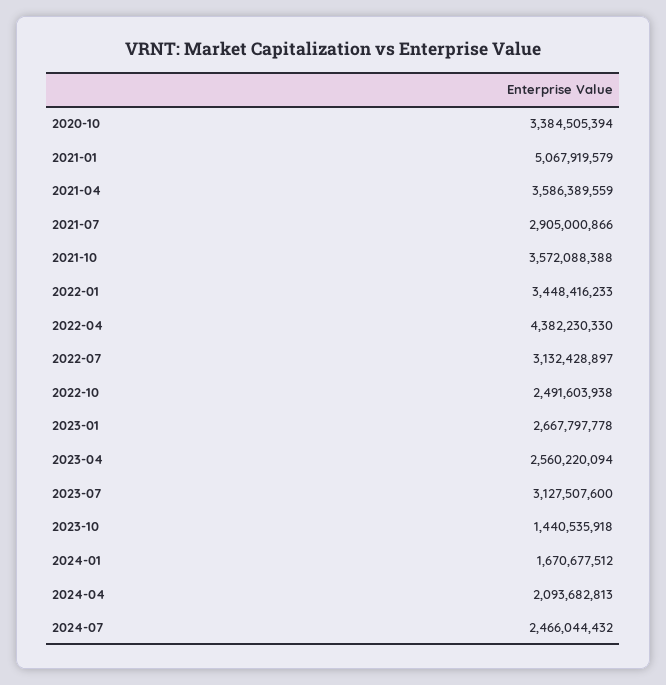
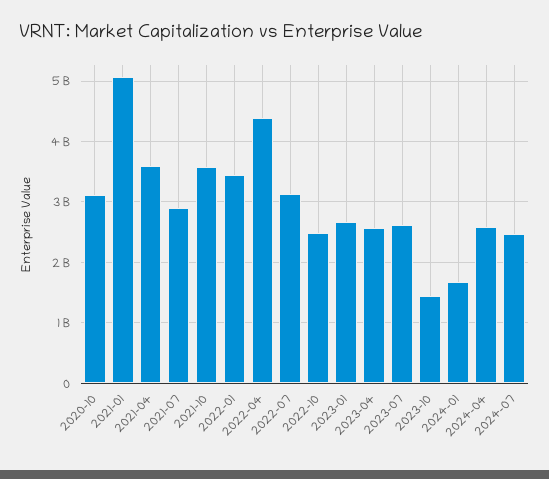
  {
-   "2020-10": 3384505394,
+   "2020-10": 3100000000,
    "2021-01": 5067919579,
    "2021-04": 3586389559,
    "2021-07": 2905000866,
    "2021-10": 3572088388,
    "2022-01": 3448416233,
    "2022-04": 4382230330,
    "2022-07": 3132428897,
    "2022-10": 2491603938,
    "2023-01": 2667797778,
    "2023-04": 2560220094,
-   "2023-07": 3127507600,
+   "2023-07": 2600000000,
    "2023-10": 1440535918,
    "2024-01": 1670677512,
-   "2024-04": 2093682813,
+   "2024-04": 2600000000,
    "2024-07": 2466044432
  }

